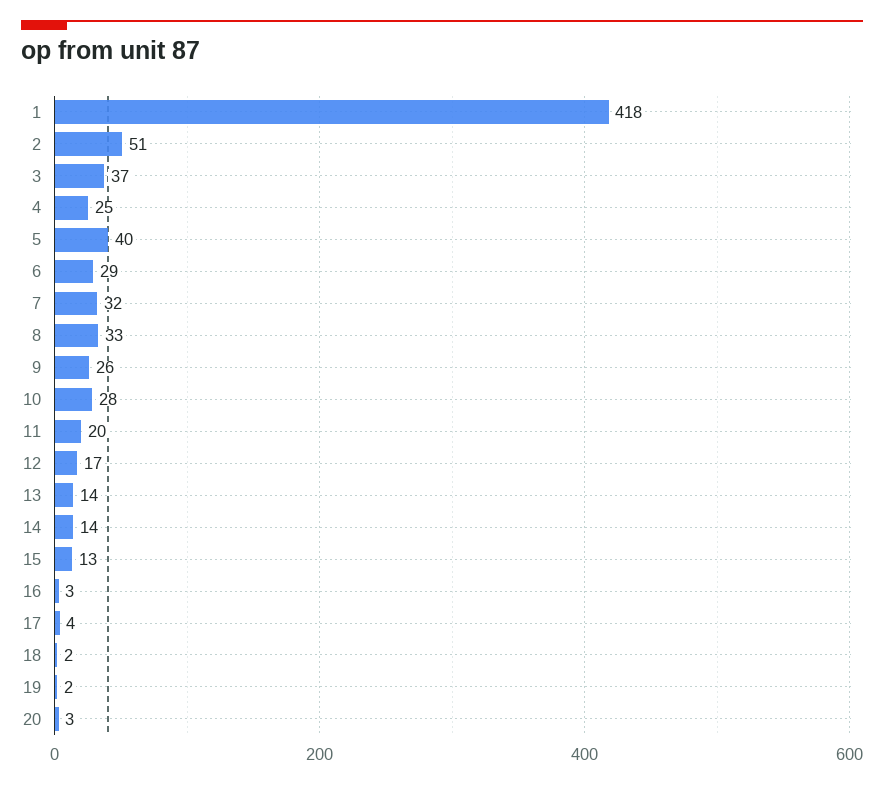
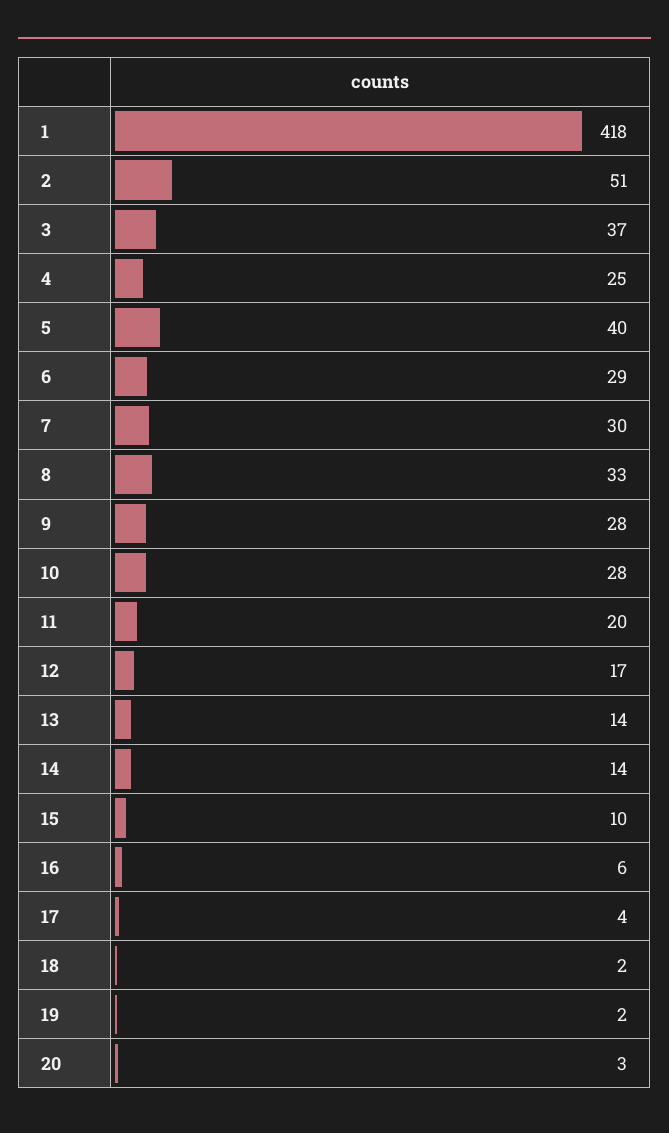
  {
    "1": 418,
    "2": 51,
    "3": 37,
    "4": 25,
    "5": 40,
    "6": 29,
-   "7": 32,
+   "7": 30,
    "8": 33,
-   "9": 26,
+   "9": 28,
    "10": 28,
    "11": 20,
    "12": 17,
    "13": 14,
    "14": 14,
-   "15": 13,
+   "15": 10,
-   "16": 3,
+   "16": 6,
    "17": 4,
    "18": 2,
    "19": 2,
    "20": 3
  }

